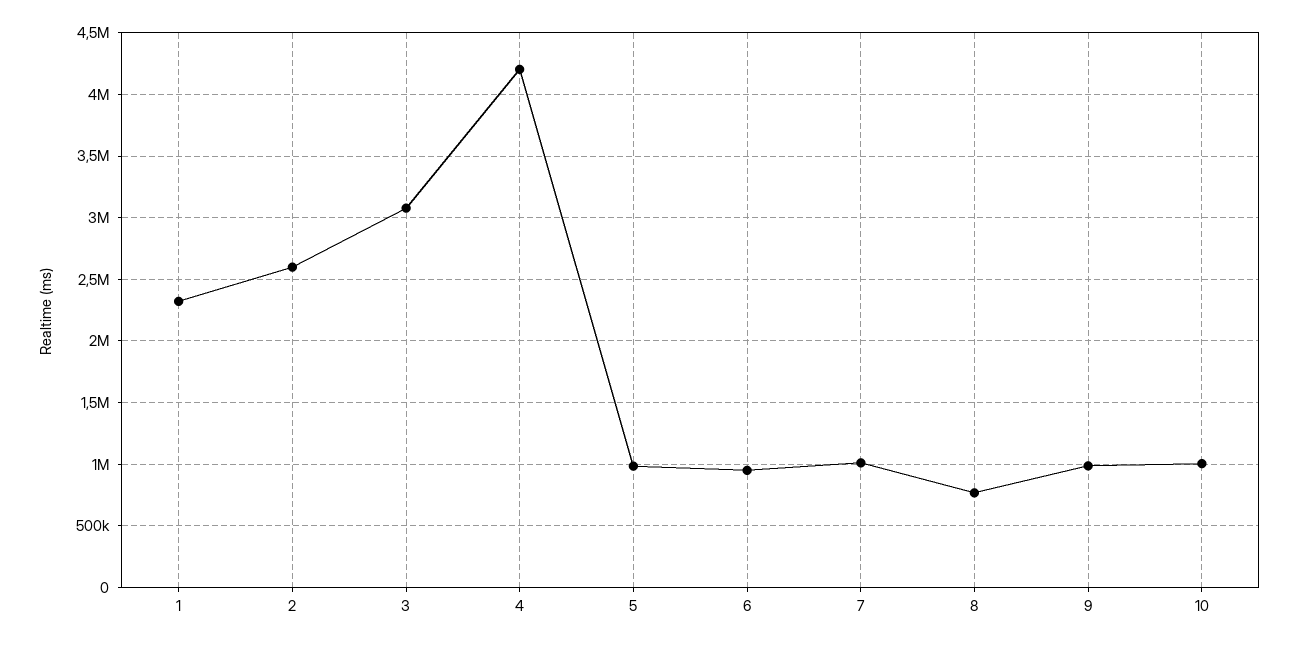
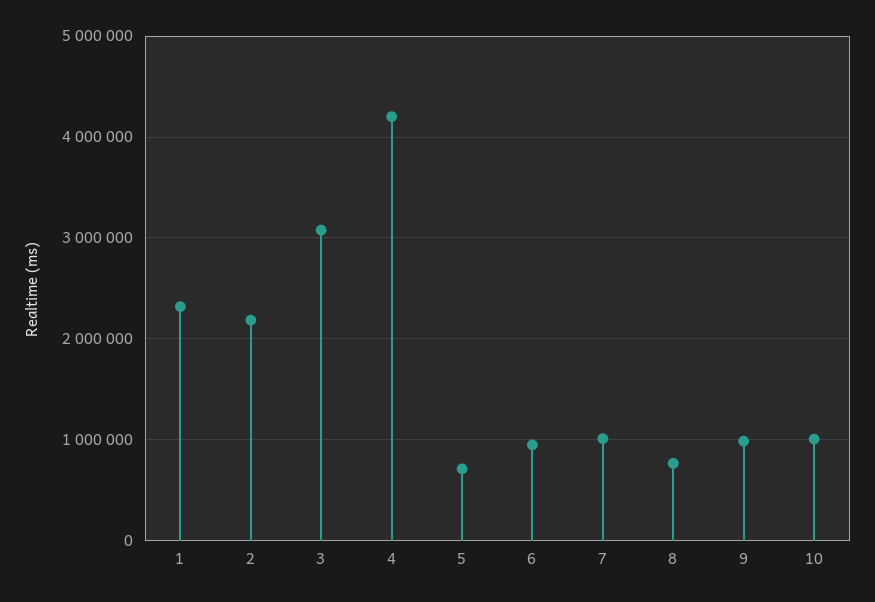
  {
    "1": 2300000,
-   "2": 2600000,
+   "2": 2200000,
    "3": 3100000,
    "4": 4200000,
-   "5": 1000000,
+   "5": 700000,
    "6": 950000,
    "7": 1000000,
    "8": 750000,
    "9": 1000000,
    "10": 1000000
  }

